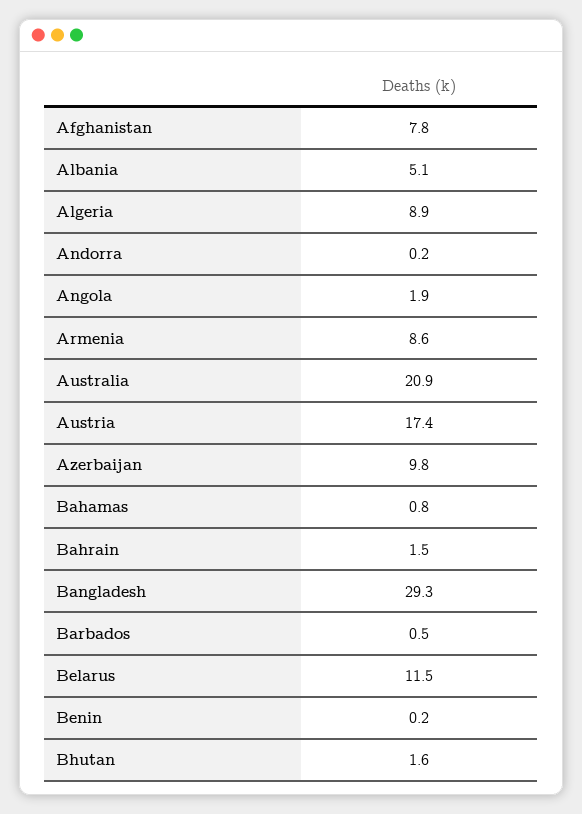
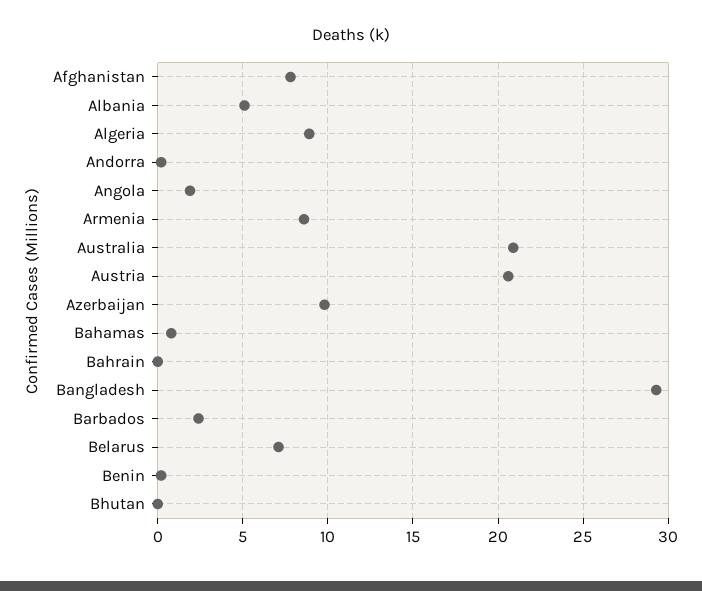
  {
    "Afghanistan": 7.8,
    "Albania": 5.1,
    "Algeria": 8.9,
    "Andorra": 0.2,
    "Angola": 1.9,
    "Armenia": 8.6,
    "Australia": 20.9,
-   "Austria": 17.4,
+   "Austria": 20.5,
    "Azerbaijan": 9.8,
    "Bahamas": 0.8,
-   "Bahrain": 1.5,
+   "Bahrain": 0,
    "Bangladesh": 29.3,
-   "Barbados": 0.5,
+   "Barbados": 2.5,
-   "Belarus": 11.5,
+   "Belarus": 7,
    "Benin": 0.2,
-   "Bhutan": 1.6
+   "Bhutan": 0
  }

